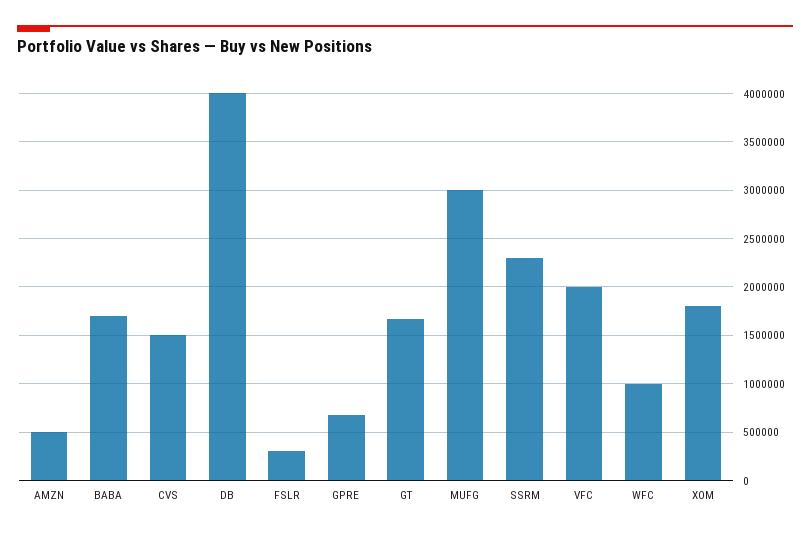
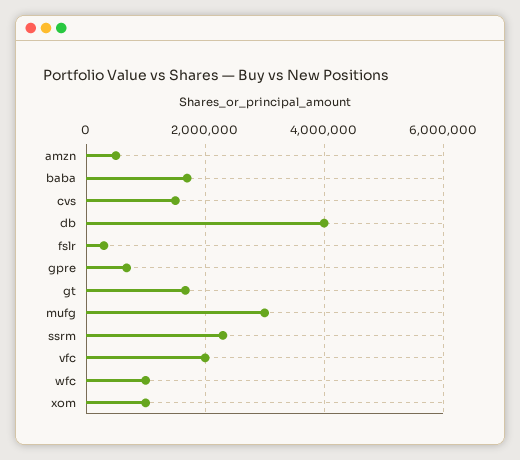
  {
    "AMZN": 500000,
    "BABA": 1700000,
    "CVS": 1500000,
    "DB": 4000000,
    "FSLR": 300000,
    "GPRE": 700000,
    "GT": 1700000,
    "MUFG": 3000000,
    "SSRM": 2300000,
    "VFC": 2000000,
    "WFC": 1000000,
-   "XOM": 1800000
+   "XOM": 1000000
  }

